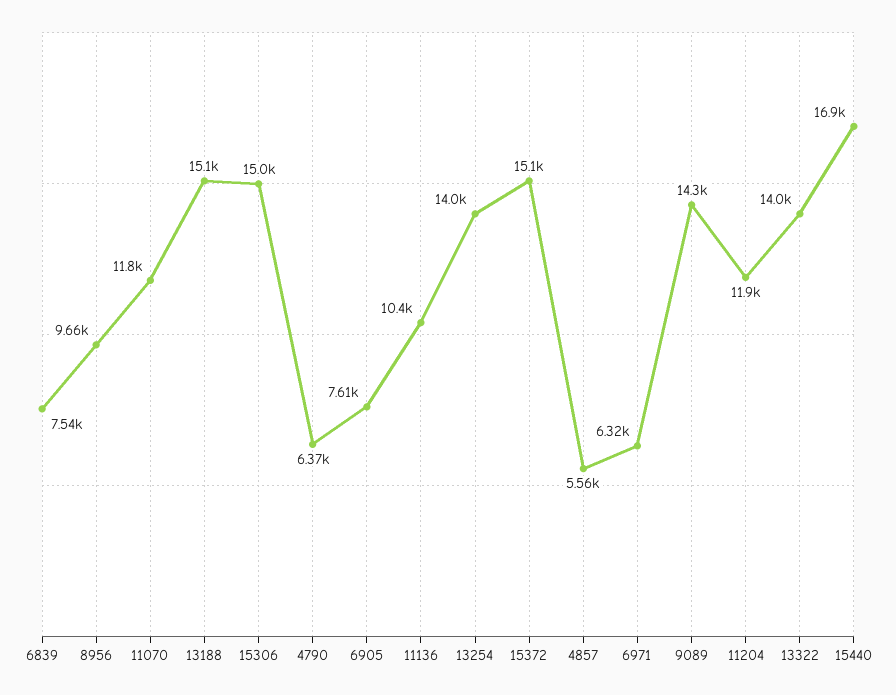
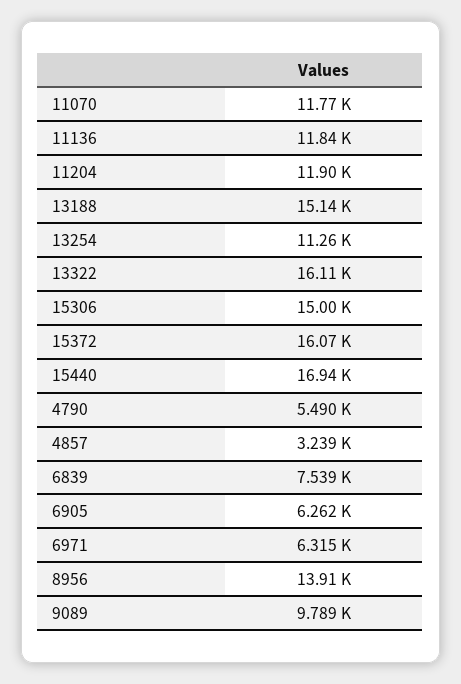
  {
    "6839": 7539,
-   "8956": 9660,
+   "8956": 13910,
    "11070": 11770,
    "13188": 15140,
    "15306": 15000,
-   "4790": 6370,
+   "4790": 5490,
-   "6905": 7610,
+   "6905": 6262,
-   "11136": 10400,
+   "11136": 11840,
-   "13254": 14000,
+   "13254": 11260,
-   "15372": 15100,
+   "15372": 16070,
-   "4857": 5560,
+   "4857": 3239,
    "6971": 6315,
-   "9089": 14300,
+   "9089": 9789,
    "11204": 11900,
-   "13322": 14000,
+   "13322": 16110,
    "15440": 16940
  }

